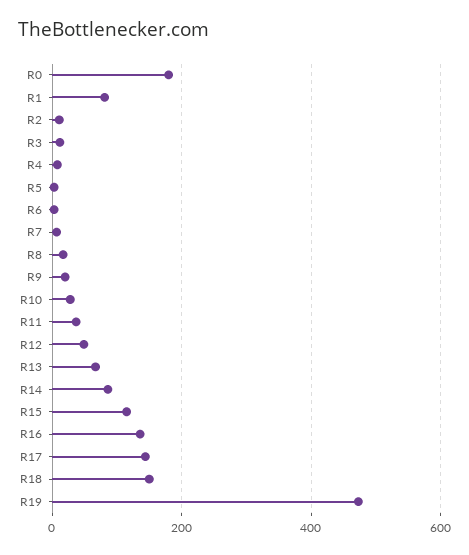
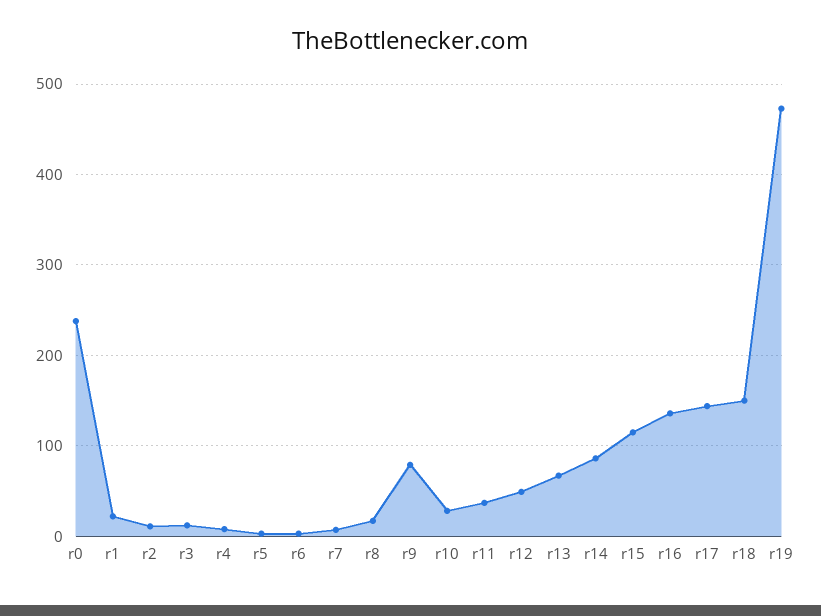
  {
-   "R0": 180,
+   "R0": 240,
-   "R1": 80,
+   "R1": 20,
    "R2": 10,
    "R3": 10,
    "R4": 10,
    "R5": 0,
    "R6": 0,
    "R7": 10,
    "R8": 20,
-   "R9": 20,
+   "R9": 80,
    "R10": 30,
    "R11": 40,
    "R12": 50,
    "R13": 70,
    "R14": 90,
    "R15": 120,
    "R16": 140,
    "R17": 140,
    "R18": 150,
    "R19": 470
  }

